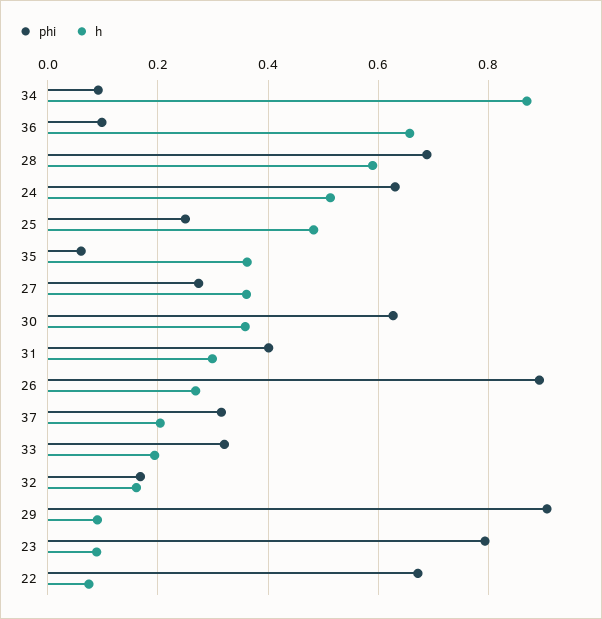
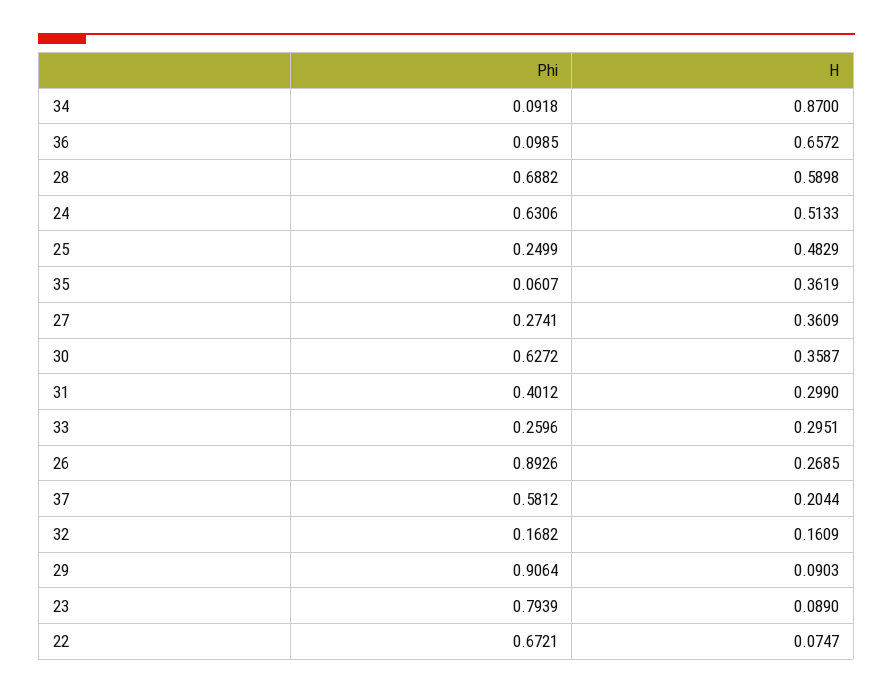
  {
    "phi": {
      "34": 0.0918,
      "36": 0.0985,
      "28": 0.6882,
      "24": 0.6306,
      "25": 0.2499,
      "35": 0.0607,
      "27": 0.2741,
      "30": 0.6272,
      "31": 0.4012,
      "26": 0.8926,
-     "37": 0.32,
+     "37": 0.5812,
-     "33": 0.32,
+     "33": 0.2596,
      "32": 0.1682,
      "29": 0.9064,
      "23": 0.7939,
      "22": 0.6721
    },
    "h": {
      "34": 0.87,
      "36": 0.6572,
      "28": 0.5898,
      "24": 0.5133,
      "25": 0.4829,
      "35": 0.3619,
      "27": 0.3609,
      "30": 0.3587,
      "31": 0.299,
      "26": 0.2685,
      "37": 0.2044,
-     "33": 0.2,
+     "33": 0.2951,
      "32": 0.1609,
      "29": 0.0903,
      "23": 0.089,
      "22": 0.0747
    }
  }

